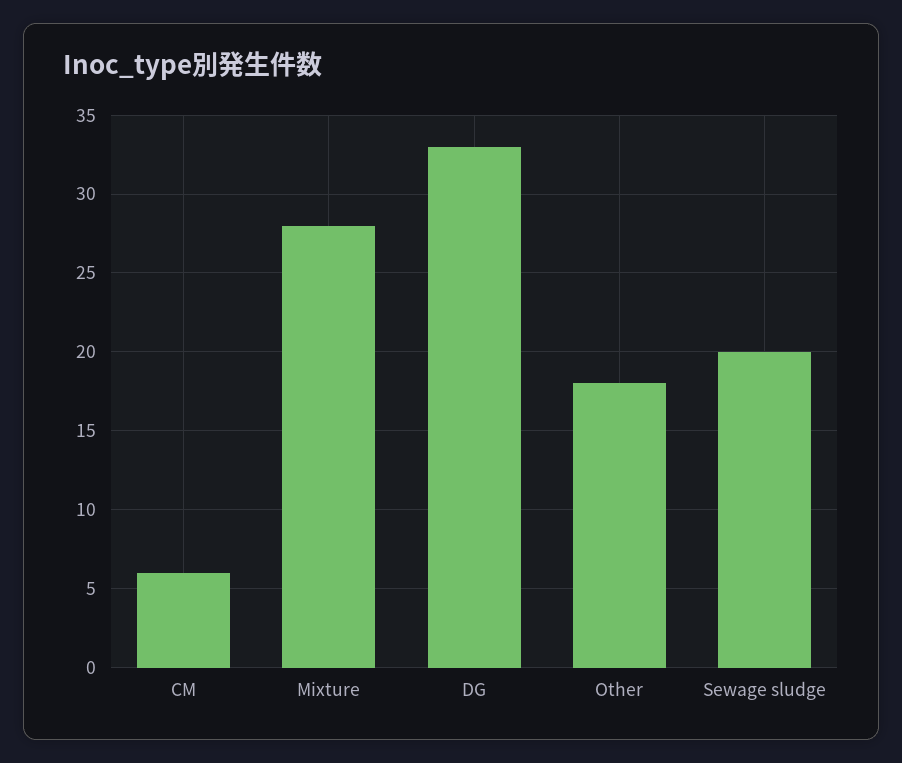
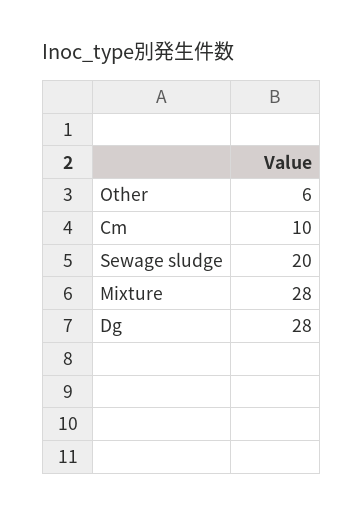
  {
-   "CM": 6,
+   "CM": 10,
    "Mixture": 28,
-   "DG": 33,
+   "DG": 28,
-   "Other": 18,
+   "Other": 6,
    "Sewage sludge": 20
  }

